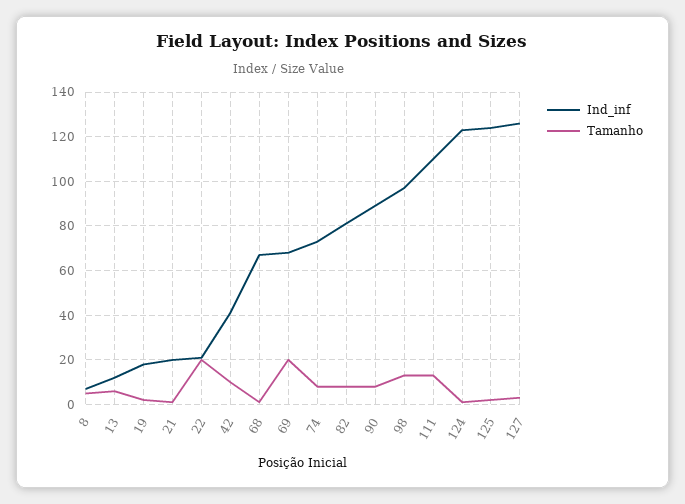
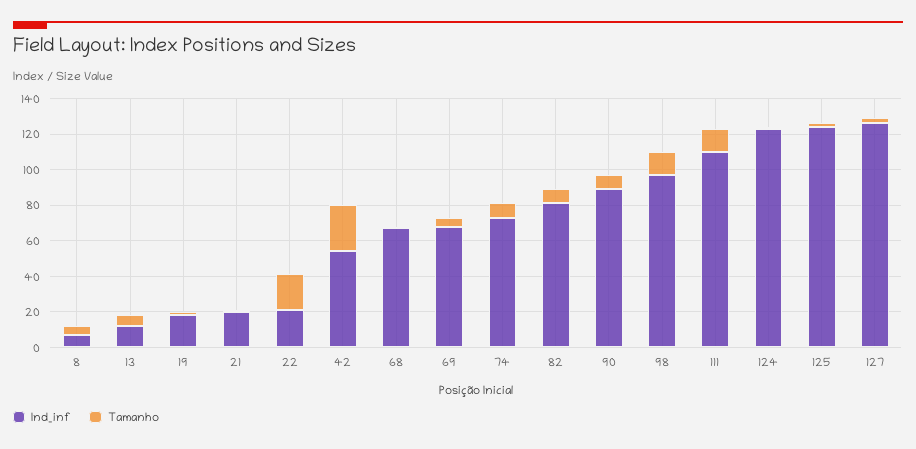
  {
    "Ind_inf": {
      "8": 5,
      "13": 10,
      "19": 20,
      "21": 20,
      "22": 20,
-     "42": 40,
+     "42": 55,
      "68": 65,
      "69": 70,
      "74": 75,
      "82": 80,
      "90": 90,
      "98": 95,
      "111": 110,
      "124": 125,
      "125": 125,
      "127": 125
    },
    "Tamanho": {
      "8": 5,
      "13": 5,
      "19": 0,
      "21": 0,
      "22": 20,
-     "42": 10,
+     "42": 25,
      "68": 0,
-     "69": 20,
+     "69": 5,
      "74": 10,
      "82": 10,
      "90": 10,
      "98": 15,
      "111": 15,
      "124": 0,
      "125": 0,
      "127": 5
    }
  }

